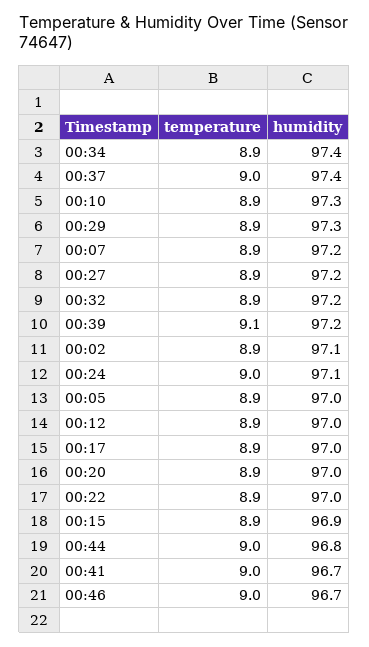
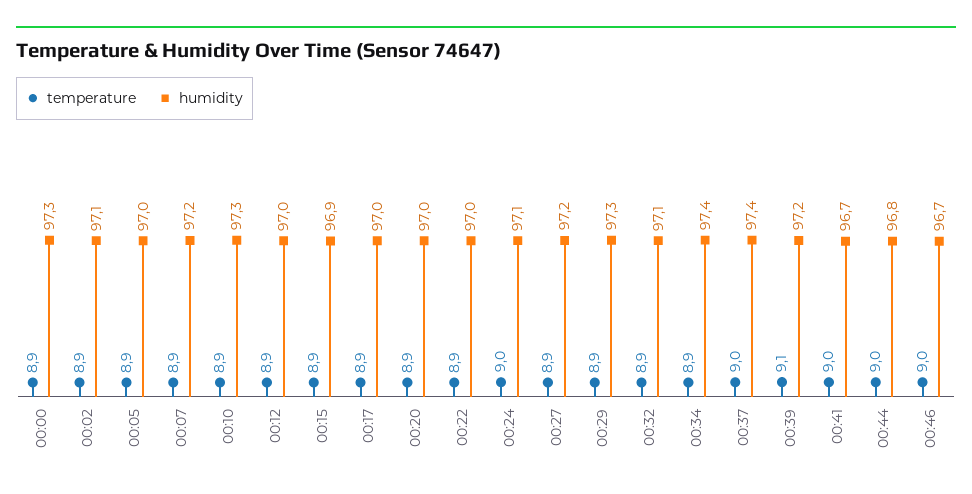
  {
    "temperature": {
      "00:34": 8.9,
      "00:37": 9,
      "00:10": 8.9,
      "00:29": 8.9,
      "00:07": 8.9,
      "00:27": 8.9,
      "00:32": 8.9,
      "00:39": 9.1,
      "00:02": 8.9,
      "00:24": 9,
      "00:05": 8.9,
      "00:12": 8.9,
      "00:17": 8.9,
      "00:20": 8.9,
      "00:22": 8.9,
      "00:15": 8.9,
      "00:44": 9,
      "00:41": 9,
-     "00:46": 9
+     "00:46": 9,
+     "00:00": 8.9
    },
    "humidity": {
      "00:34": 97.4,
      "00:37": 97.4,
      "00:10": 97.3,
      "00:29": 97.3,
      "00:07": 97.2,
      "00:27": 97.2,
-     "00:32": 97.2,
+     "00:32": 97.1,
      "00:39": 97.2,
      "00:02": 97.1,
      "00:24": 97.1,
      "00:05": 97,
      "00:12": 97,
      "00:17": 97,
      "00:20": 97,
      "00:22": 97,
      "00:15": 96.9,
      "00:44": 96.8,
      "00:41": 96.7,
-     "00:46": 96.7
+     "00:46": 96.7,
+     "00:00": 97.3
    }
  }

